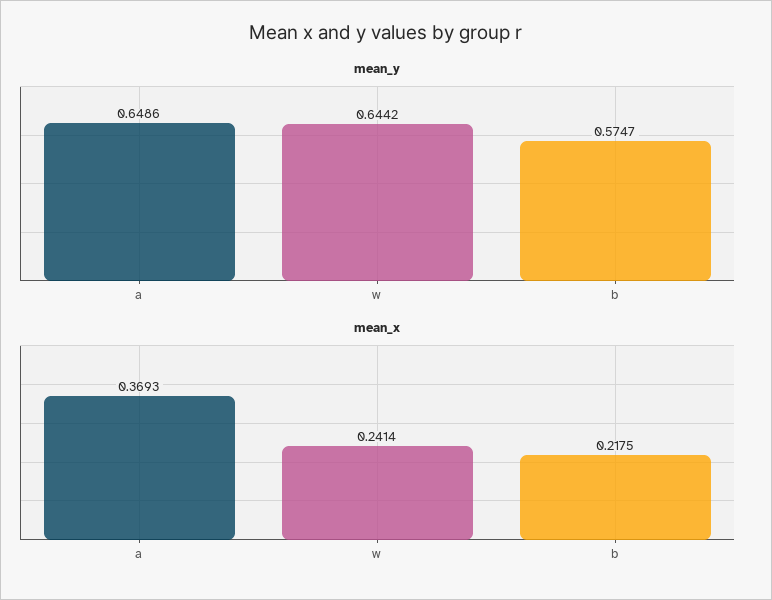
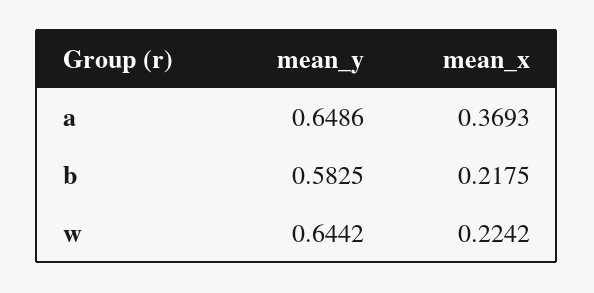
  {
    "mean_y": {
      "a": 0.6486,
      "w": 0.6442,
-     "b": 0.5747
+     "b": 0.5825
    },
    "mean_x": {
      "a": 0.3693,
-     "w": 0.2414,
+     "w": 0.2242,
      "b": 0.2175
    }
  }

